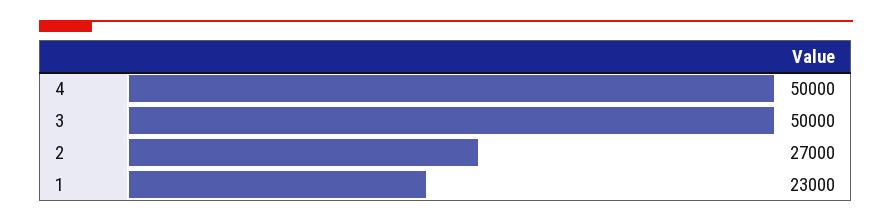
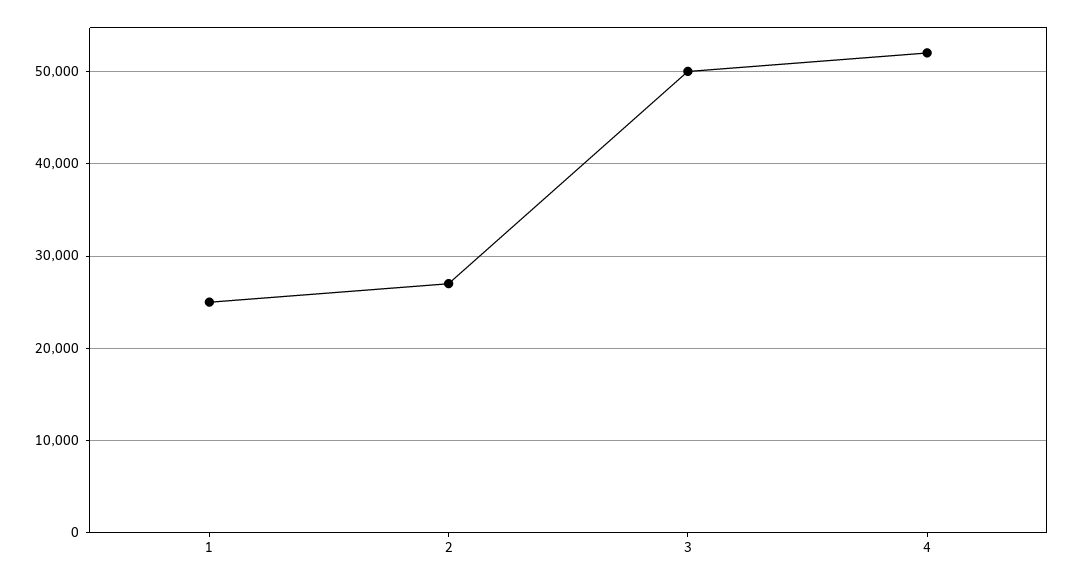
  {
-   "4": 50000,
+   "4": 52000,
    "3": 50000,
    "2": 27000,
-   "1": 23000
+   "1": 25000
  }

